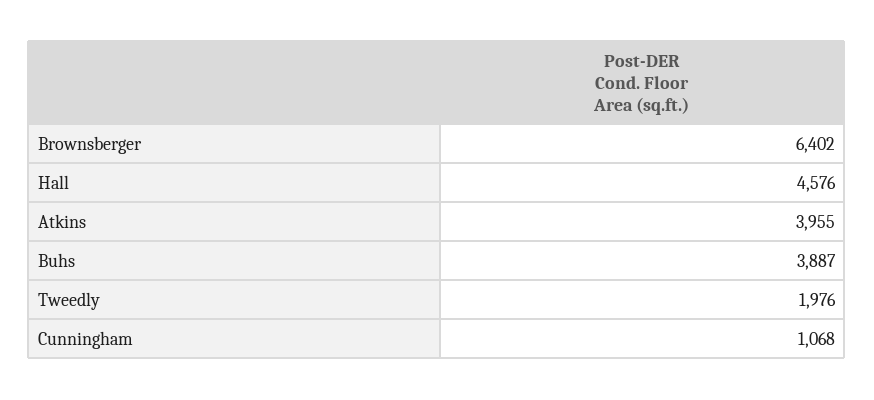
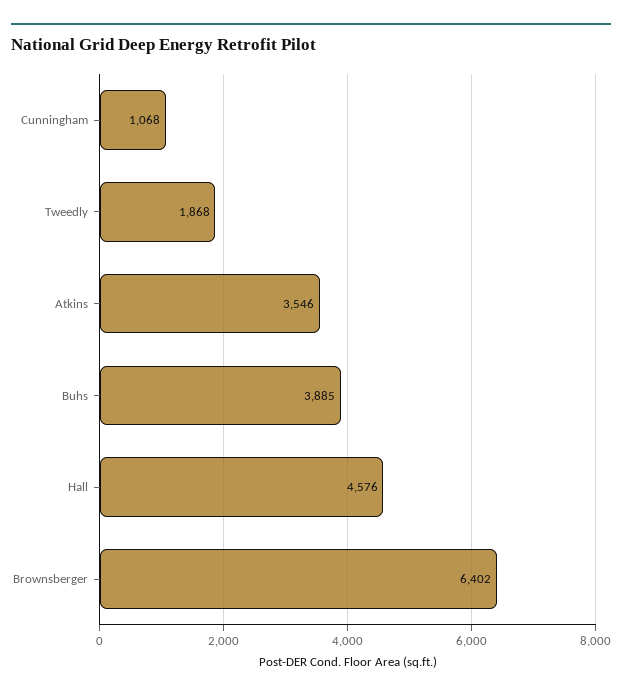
  {
    "Brownsberger": 6402,
    "Hall": 4576,
-   "Atkins": 3955,
+   "Atkins": 3546,
-   "Buhs": 3887,
+   "Buhs": 3885,
-   "Tweedly": 1976,
+   "Tweedly": 1868,
    "Cunningham": 1068
  }

